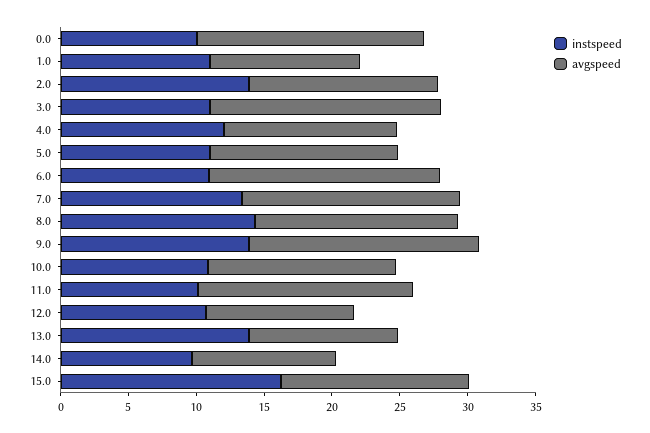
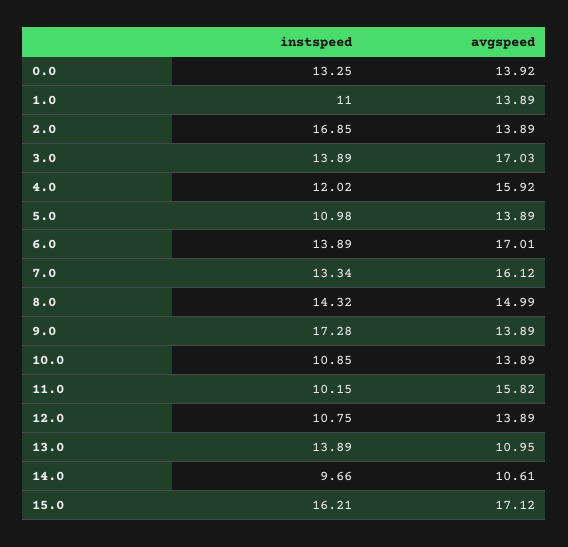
  {
    "instspeed": {
-     "0.0": 10,
+     "0.0": 13.25,
      "1.0": 11,
-     "2.0": 14,
+     "2.0": 16.85,
-     "3.0": 11,
+     "3.0": 13.89,
      "4.0": 12.02,
      "5.0": 10.98,
-     "6.0": 11,
+     "6.0": 13.89,
      "7.0": 13.34,
      "8.0": 14.32,
-     "9.0": 14,
+     "9.0": 17.28,
      "10.0": 10.85,
      "11.0": 10.15,
      "12.0": 10.75,
      "13.0": 13.89,
      "14.0": 9.66,
      "15.0": 16.21
    },
    "avgspeed": {
-     "0.0": 17,
+     "0.0": 13.92,
-     "1.0": 11,
+     "1.0": 13.89,
      "2.0": 13.89,
      "3.0": 17.03,
-     "4.0": 13,
+     "4.0": 15.92,
      "5.0": 13.89,
      "6.0": 17.01,
      "7.0": 16.12,
      "8.0": 14.99,
-     "9.0": 17,
+     "9.0": 13.89,
      "10.0": 13.89,
      "11.0": 15.82,
-     "12.0": 11,
+     "12.0": 13.89,
      "13.0": 10.95,
      "14.0": 10.61,
-     "15.0": 14
+     "15.0": 17.12
    }
  }

